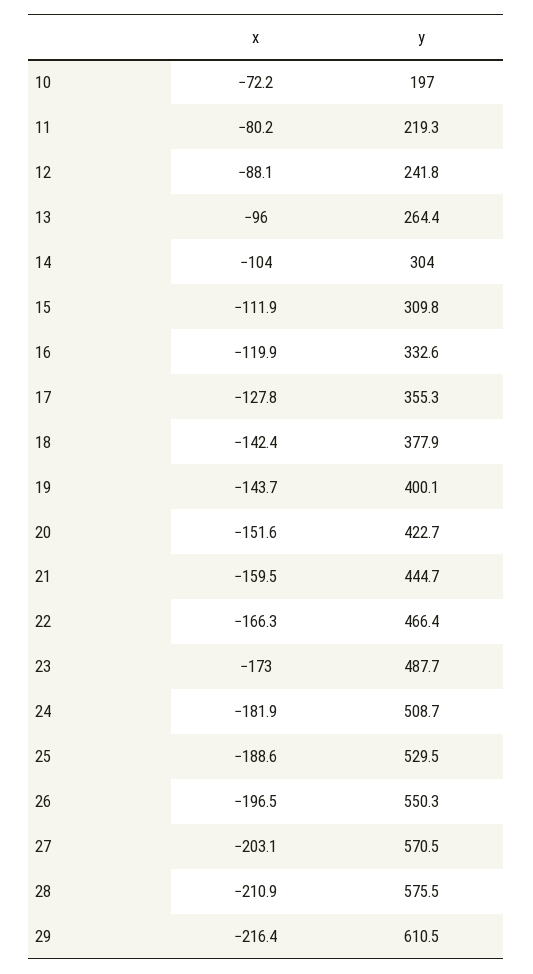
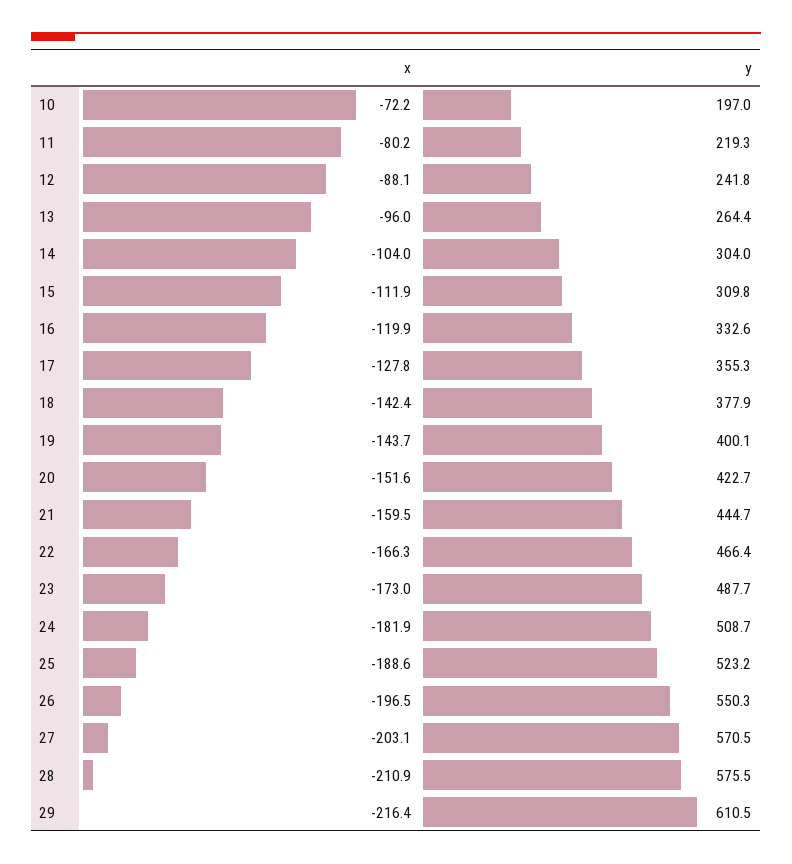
  {
    "x": {
      "10": -72.2,
      "11": -80.2,
      "12": -88.1,
      "13": -96,
      "14": -104,
      "15": -111.9,
      "16": -119.9,
      "17": -127.8,
      "18": -142.4,
      "19": -143.7,
      "20": -151.6,
      "21": -159.5,
      "22": -166.3,
      "23": -173,
      "24": -181.9,
      "25": -188.6,
      "26": -196.5,
      "27": -203.1,
      "28": -210.9,
      "29": -216.4
    },
    "y": {
      "10": 197,
      "11": 219.3,
      "12": 241.8,
      "13": 264.4,
      "14": 304,
      "15": 309.8,
      "16": 332.6,
      "17": 355.3,
      "18": 377.9,
      "19": 400.1,
      "20": 422.7,
      "21": 444.7,
      "22": 466.4,
      "23": 487.7,
      "24": 508.7,
-     "25": 529.5,
+     "25": 523.2,
      "26": 550.3,
      "27": 570.5,
      "28": 575.5,
      "29": 610.5
    }
  }

